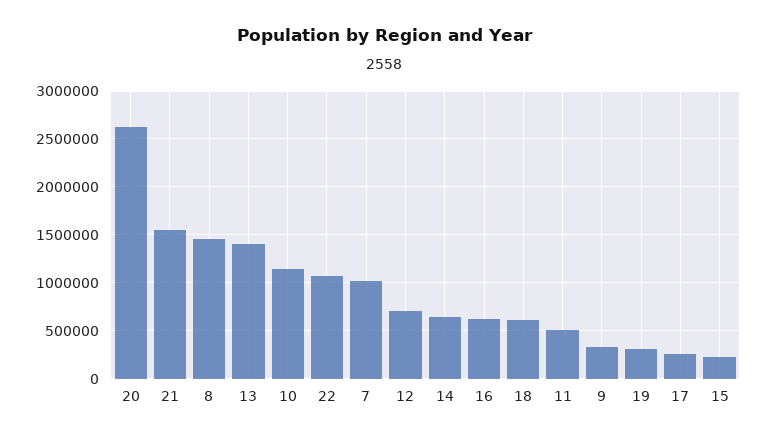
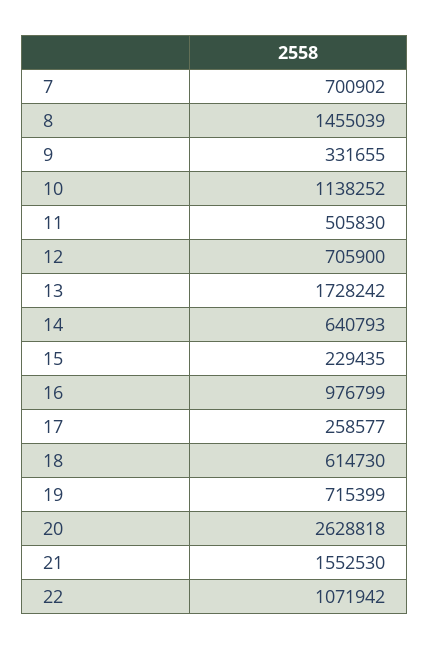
  {
    "20": 2628818,
    "21": 1552530,
    "8": 1455039,
-   "13": 1400000,
+   "13": 1728242,
    "10": 1138252,
    "22": 1071942,
-   "7": 1000000,
+   "7": 700902,
    "12": 705900,
    "14": 640793,
-   "16": 600000,
+   "16": 976799,
    "18": 614730,
    "11": 505830,
    "9": 331655,
-   "19": 300000,
+   "19": 715399,
    "17": 258577,
    "15": 229435
  }

